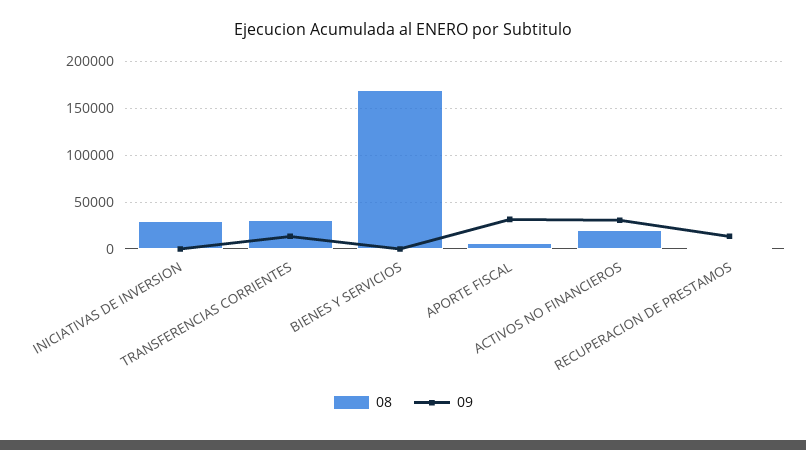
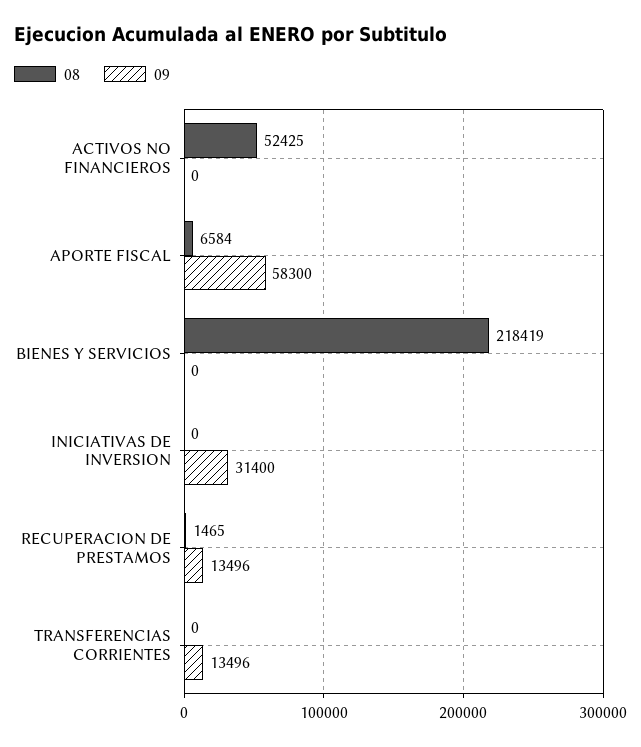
  {
    "08": {
-     "INICIATIVAS DE INVERSION": 30000,
+     "INICIATIVAS DE INVERSION": 0,
-     "TRANSFERENCIAS CORRIENTES": 30000,
+     "TRANSFERENCIAS CORRIENTES": 0,
-     "BIENES Y SERVICIOS": 170000,
+     "BIENES Y SERVICIOS": 218419,
      "APORTE FISCAL": 6584,
-     "ACTIVOS NO FINANCIEROS": 20000,
+     "ACTIVOS NO FINANCIEROS": 52425,
      "RECUPERACION DE PRESTAMOS": 1465
    },
    "09": {
-     "INICIATIVAS DE INVERSION": 0,
+     "INICIATIVAS DE INVERSION": 31400,
      "TRANSFERENCIAS CORRIENTES": 13496,
      "BIENES Y SERVICIOS": 0,
-     "APORTE FISCAL": 30000,
+     "APORTE FISCAL": 58300,
-     "ACTIVOS NO FINANCIEROS": 30000,
+     "ACTIVOS NO FINANCIEROS": 0,
      "RECUPERACION DE PRESTAMOS": 13496
    }
  }

